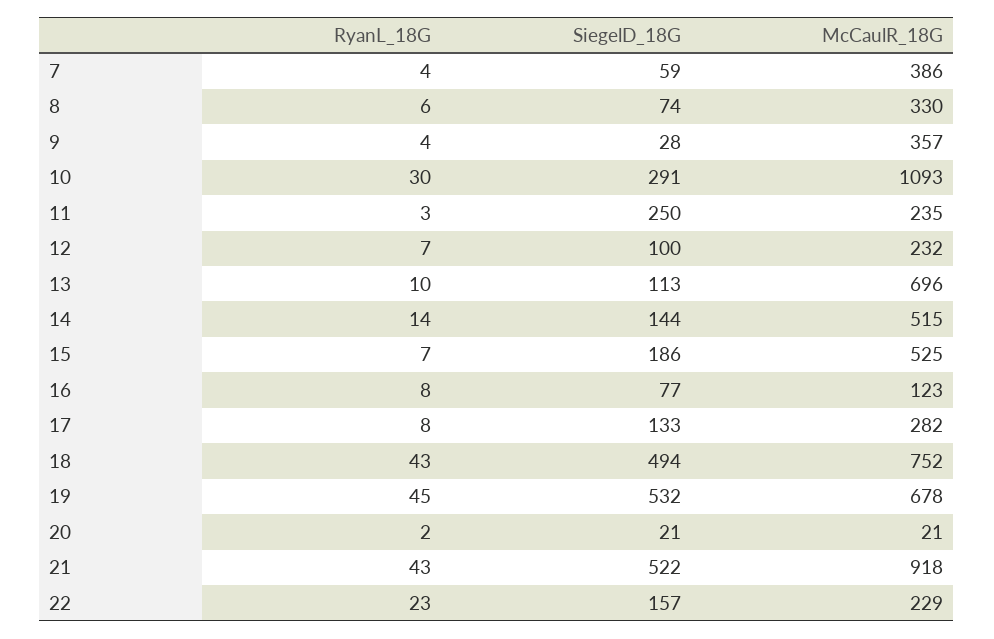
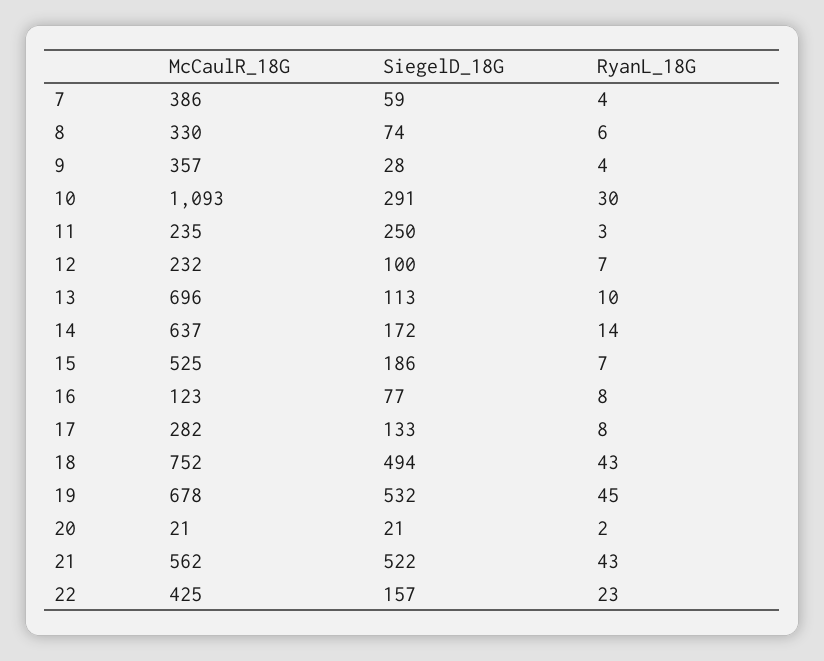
  {
    "RyanL_18G": {
      "7": 4,
      "8": 6,
      "9": 4,
      "10": 30,
      "11": 3,
      "12": 7,
      "13": 10,
      "14": 14,
      "15": 7,
      "16": 8,
      "17": 8,
      "18": 43,
      "19": 45,
      "20": 2,
      "21": 43,
      "22": 23
    },
    "SiegelD_18G": {
      "7": 59,
      "8": 74,
      "9": 28,
      "10": 291,
      "11": 250,
      "12": 100,
      "13": 113,
-     "14": 144,
+     "14": 172,
      "15": 186,
      "16": 77,
      "17": 133,
      "18": 494,
      "19": 532,
      "20": 21,
      "21": 522,
      "22": 157
    },
    "McCaulR_18G": {
      "7": 386,
      "8": 330,
      "9": 357,
      "10": 1093,
      "11": 235,
      "12": 232,
      "13": 696,
-     "14": 515,
+     "14": 637,
      "15": 525,
      "16": 123,
      "17": 282,
      "18": 752,
      "19": 678,
      "20": 21,
-     "21": 918,
+     "21": 562,
-     "22": 229
+     "22": 425
    }
  }

